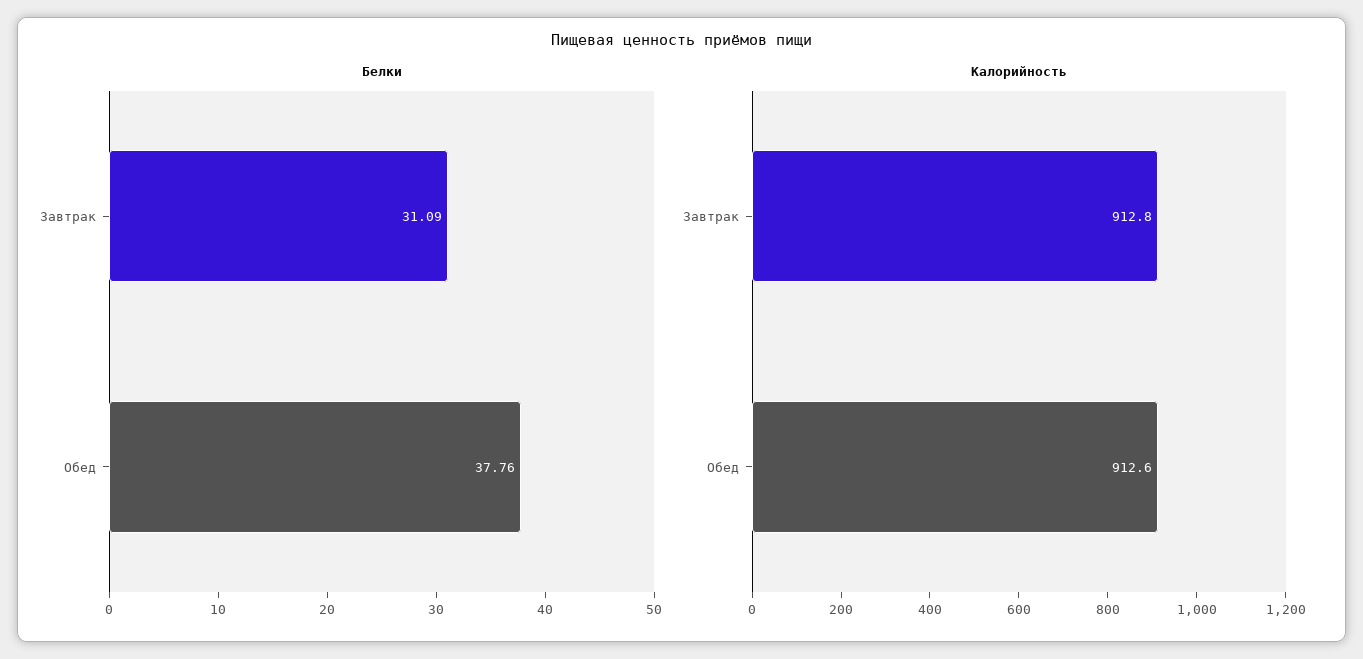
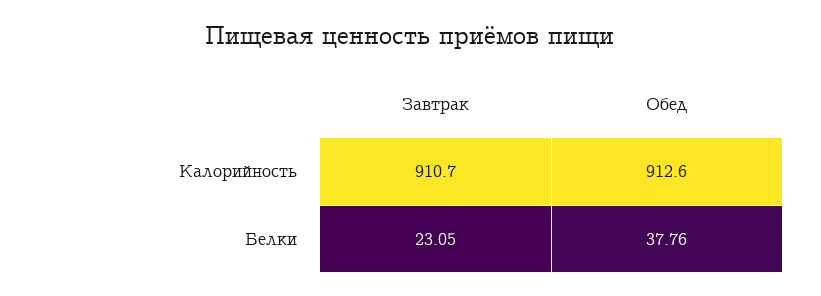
  {
    "Белки": {
-     "Завтрак": 31.09,
+     "Завтрак": 23.05,
      "Обед": 37.76
    },
    "Калорийность": {
-     "Завтрак": 912.8,
+     "Завтрак": 910.7,
      "Обед": 912.6
    }
  }

